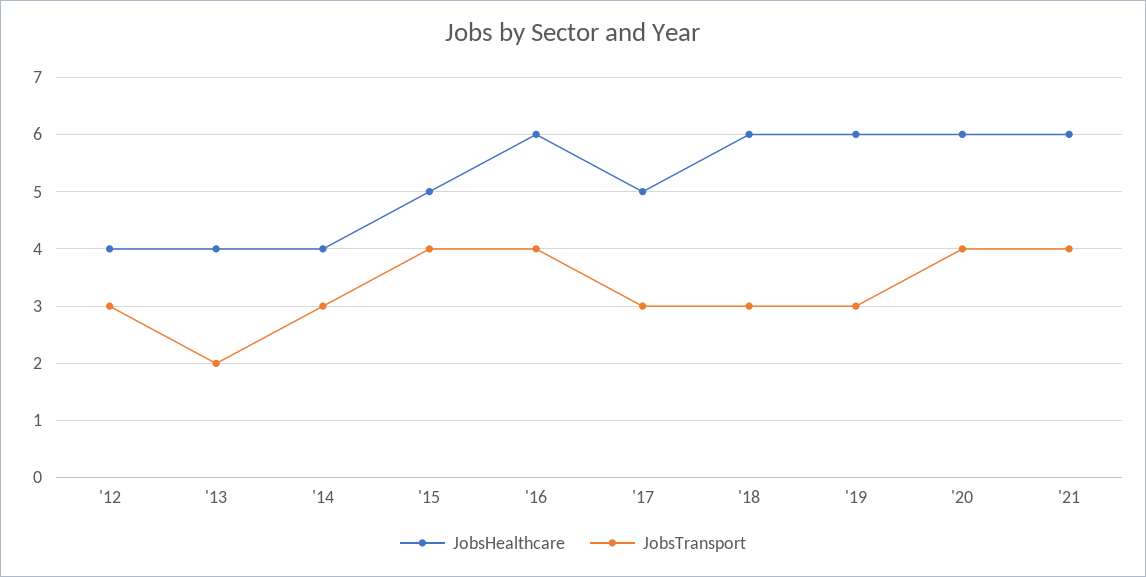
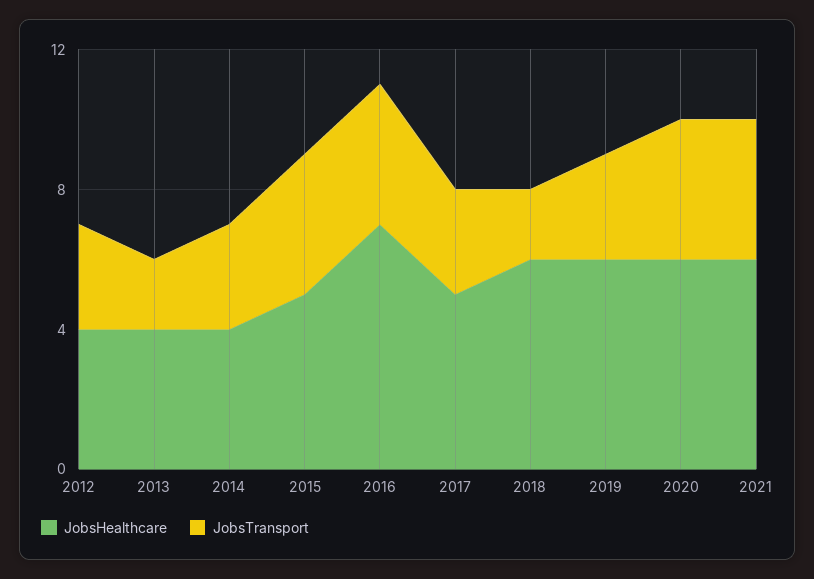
  {
    "JobsHealthcare": {
      "'12": 4,
      "'13": 4,
      "'14": 4,
      "'15": 5,
-     "'16": 6,
+     "'16": 7,
      "'17": 5,
      "'18": 6,
      "'19": 6,
      "'20": 6,
      "'21": 6
    },
    "JobsTransport": {
      "'12": 3,
      "'13": 2,
      "'14": 3,
      "'15": 4,
      "'16": 4,
      "'17": 3,
-     "'18": 3,
+     "'18": 2,
      "'19": 3,
      "'20": 4,
      "'21": 4
    }
  }

